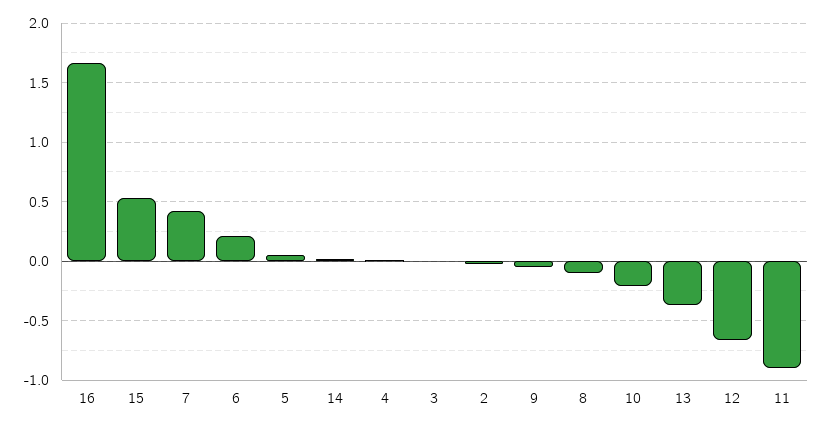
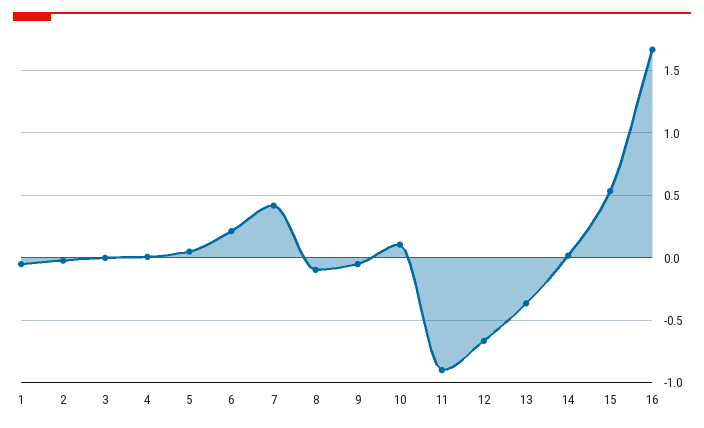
  {
    "16": 1.65,
    "15": 0.55,
    "7": 0.4,
    "6": 0.2,
    "5": 0.05,
    "14": 0,
    "4": 0,
    "3": 0,
    "2": 0,
    "9": -0.05,
    "8": -0.1,
-   "10": -0.2,
+   "10": 0.1,
    "13": -0.35,
    "12": -0.65,
-   "11": -0.9
+   "11": -0.9,
+   "1": -0.05
  }

